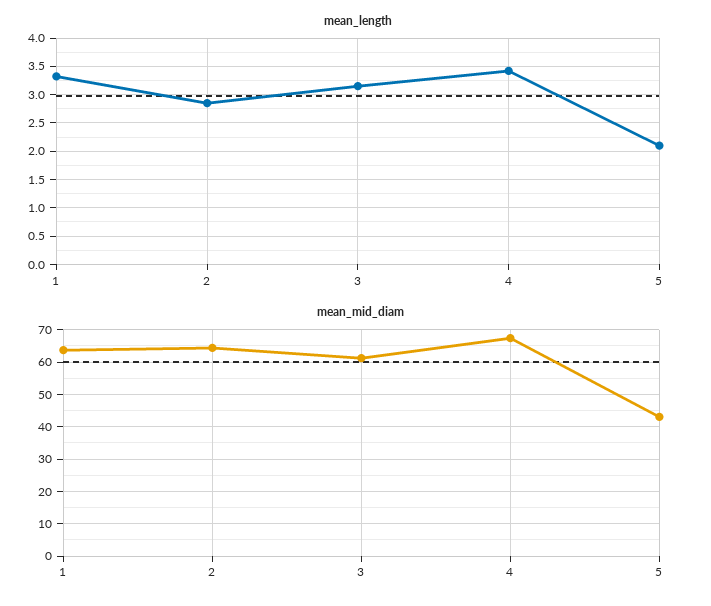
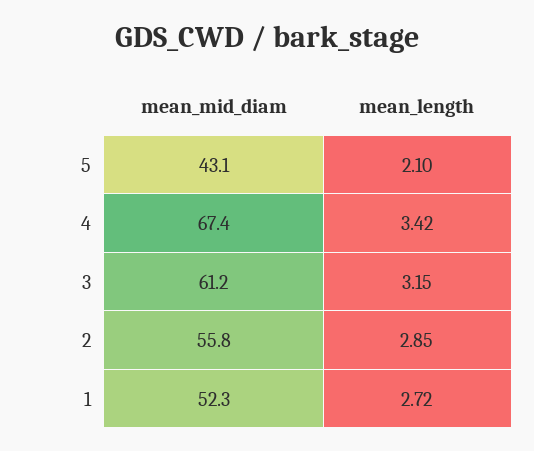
  {
    "mean_length": {
-     "1": 3.25,
+     "1": 2.72,
      "2": 2.85,
      "3": 3.15,
      "4": 3.42,
      "5": 2.1
    },
    "mean_mid_diam": {
-     "1": 64,
+     "1": 52.3,
-     "2": 64,
+     "2": 55.8,
      "3": 61.2,
      "4": 67.4,
      "5": 43.1
    }
  }

